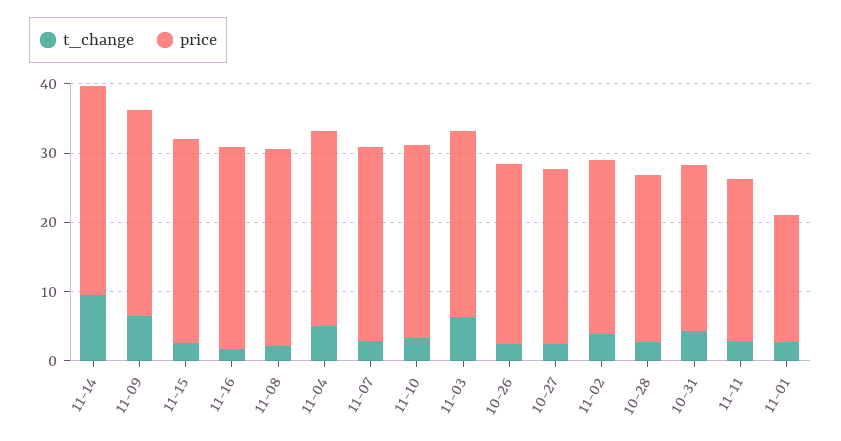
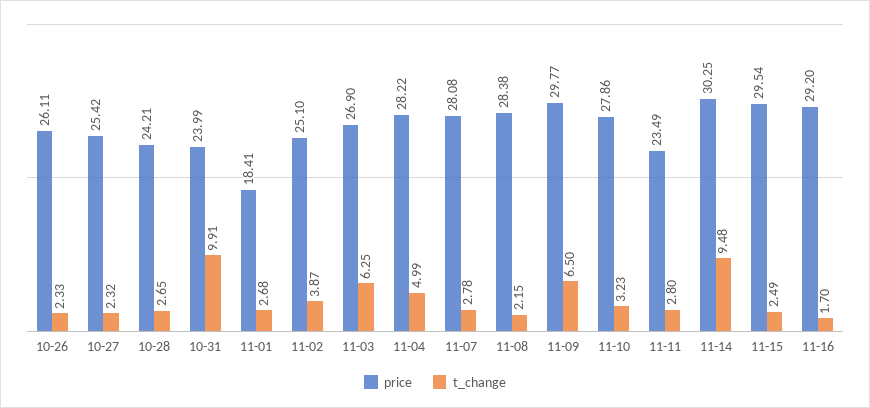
  {
    "t_change": {
      "11-14": 9.48,
      "11-09": 6.5,
      "11-15": 2.49,
      "11-16": 1.7,
      "11-08": 2.15,
      "11-04": 4.99,
      "11-07": 2.78,
      "11-10": 3.23,
      "11-03": 6.25,
      "10-26": 2.33,
      "10-27": 2.32,
      "11-02": 3.87,
      "10-28": 2.65,
-     "10-31": 4,
+     "10-31": 9.91,
      "11-11": 2.8,
      "11-01": 2.68
    },
    "price": {
      "11-14": 30.25,
      "11-09": 29.77,
      "11-15": 29.54,
      "11-16": 29.2,
      "11-08": 28.38,
      "11-04": 28.22,
      "11-07": 28.08,
      "11-10": 27.86,
      "11-03": 26.9,
      "10-26": 26.11,
      "10-27": 25.42,
      "11-02": 25.1,
      "10-28": 24.21,
      "10-31": 23.99,
      "11-11": 23.49,
      "11-01": 18.41
    }
  }

